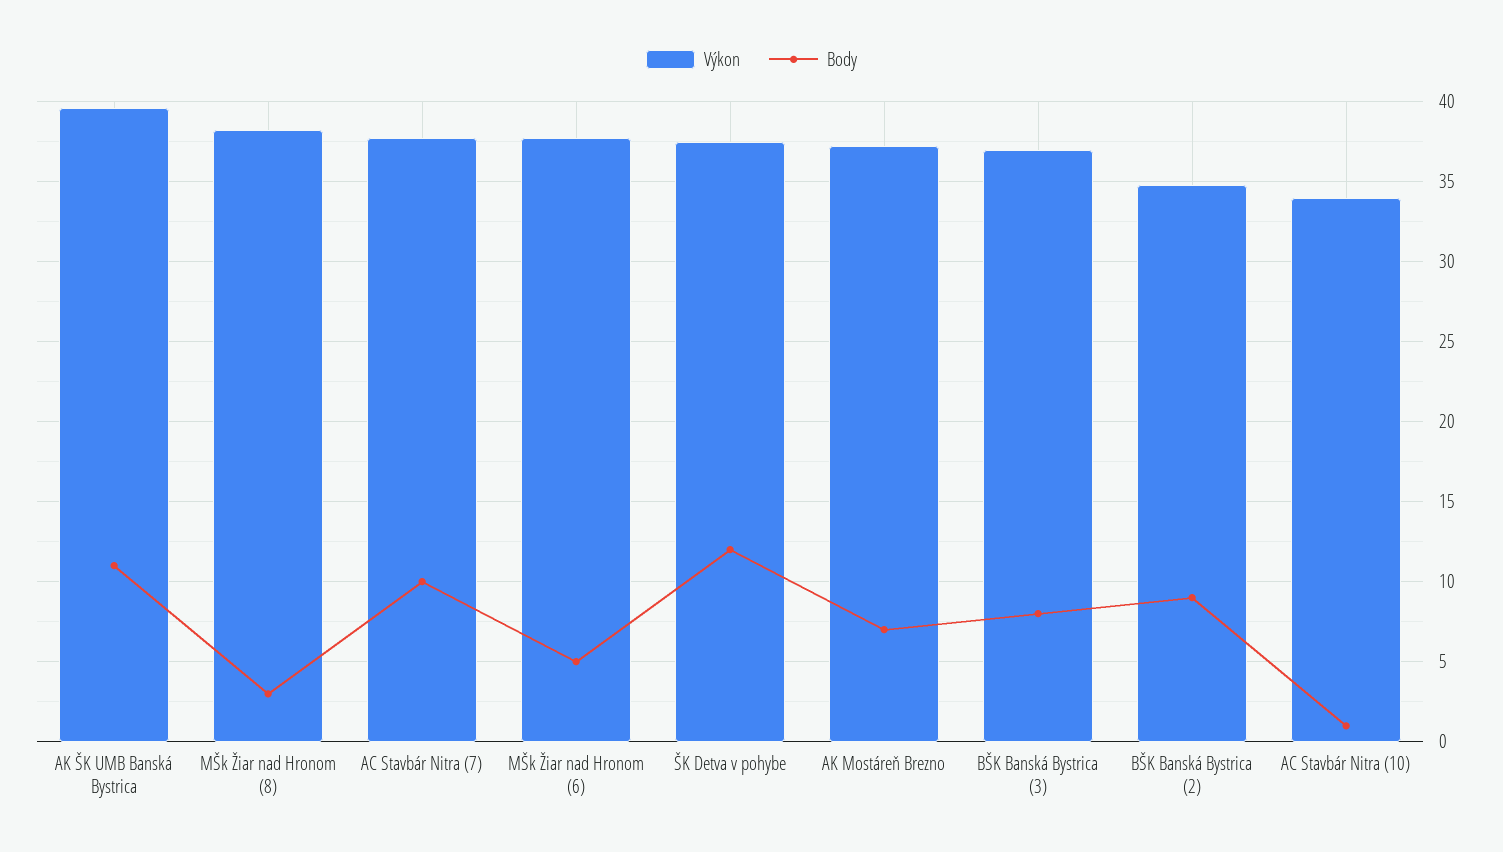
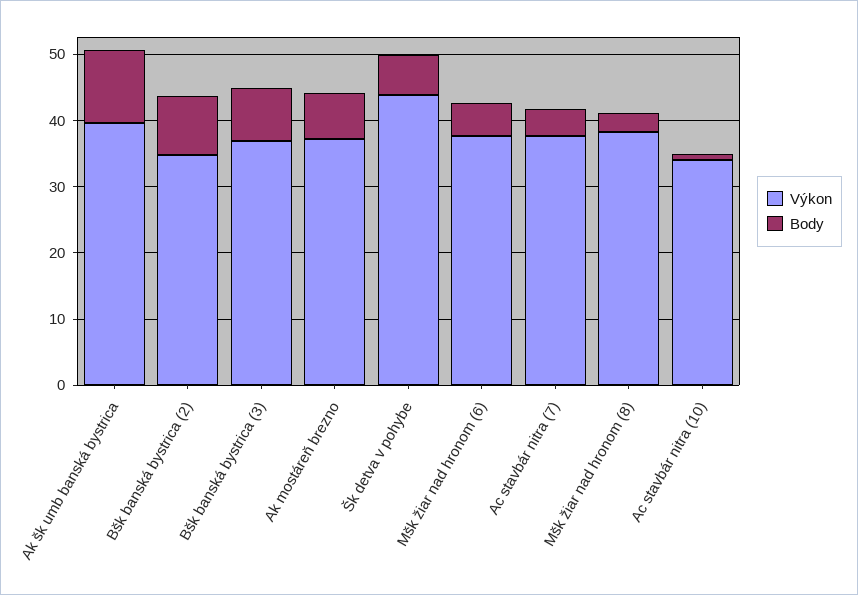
  {
    "Výkon": {
      "AK ŠK UMB Banská Bystrica": 39.5,
      "MŠk Žiar nad Hronom (8)": 38,
      "AC Stavbár Nitra (7)": 37.5,
      "MŠk Žiar nad Hronom (6)": 37.5,
-     "ŠK Detva v pohybe": 37.5,
+     "ŠK Detva v pohybe": 44,
      "AK Mostáreň Brezno": 37,
      "BŠK Banská Bystrica (3)": 37,
      "BŠK Banská Bystrica (2)": 35,
      "AC Stavbár Nitra (10)": 34
    },
    "Body": {
      "AK ŠK UMB Banská Bystrica": 11,
      "MŠk Žiar nad Hronom (8)": 3,
-     "AC Stavbár Nitra (7)": 10,
+     "AC Stavbár Nitra (7)": 4,
      "MŠk Žiar nad Hronom (6)": 5,
-     "ŠK Detva v pohybe": 12,
+     "ŠK Detva v pohybe": 6,
      "AK Mostáreň Brezno": 7,
      "BŠK Banská Bystrica (3)": 8,
      "BŠK Banská Bystrica (2)": 9,
      "AC Stavbár Nitra (10)": 1
    }
  }

